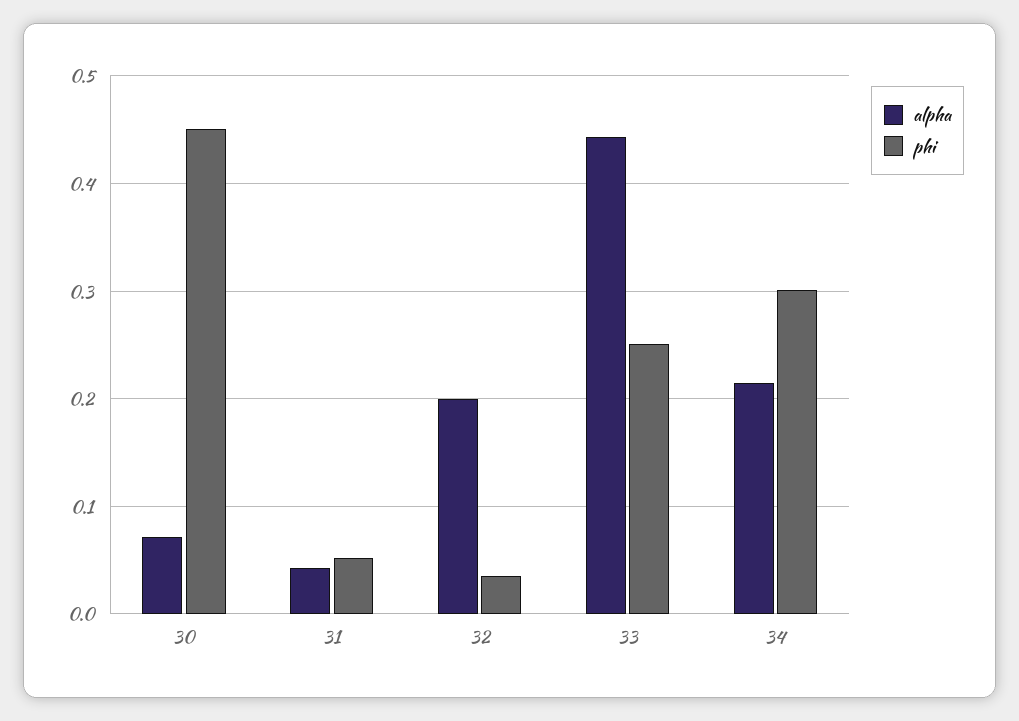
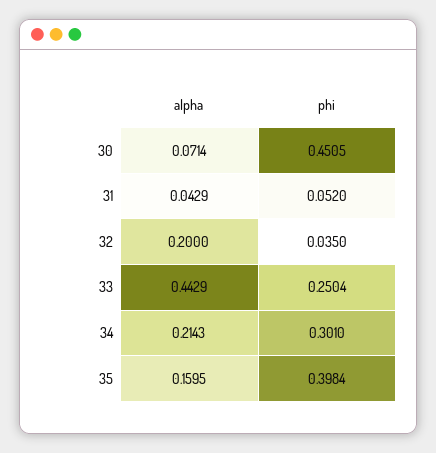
  {
    "alpha": {
      "30": 0.0714,
      "31": 0.0429,
      "32": 0.2,
      "33": 0.4429,
-     "34": 0.2143
+     "34": 0.2143,
+     "35": 0.1595
    },
    "phi": {
      "30": 0.4505,
      "31": 0.052,
      "32": 0.035,
      "33": 0.2504,
-     "34": 0.301
+     "34": 0.301,
+     "35": 0.3984
    }
  }

